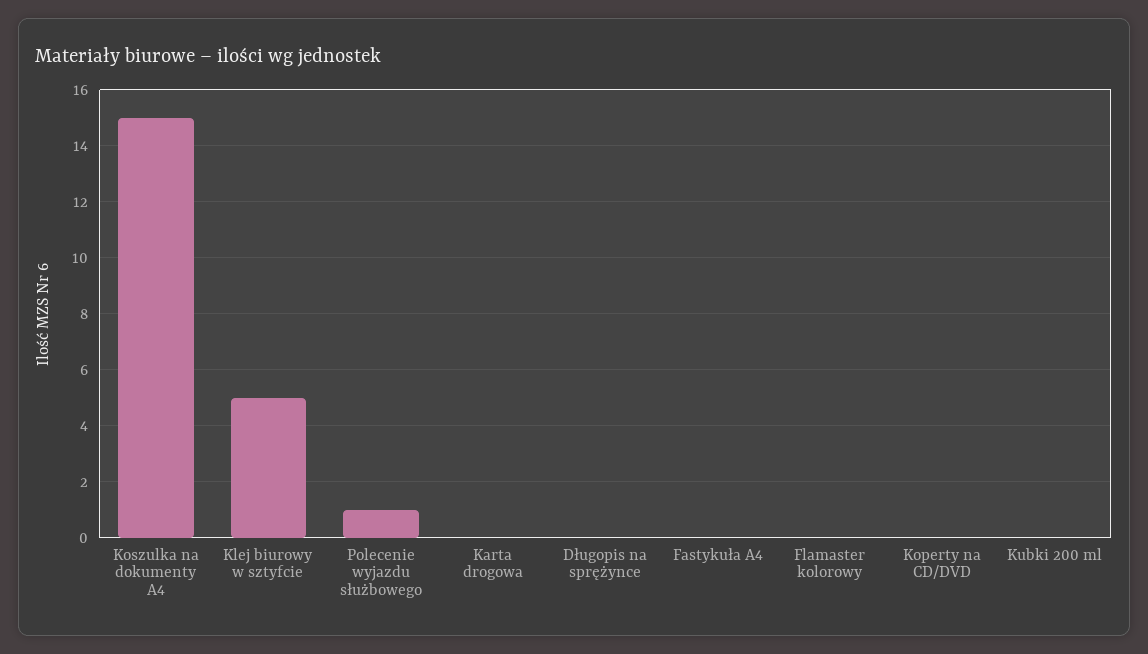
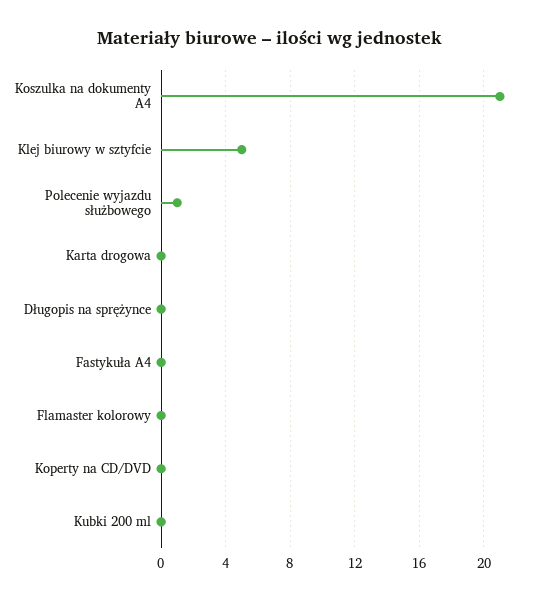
  {
-   "Koszulka na dokumenty A4": 15,
+   "Koszulka na dokumenty A4": 21,
    "Klej biurowy w sztyfcie": 5,
    "Polecenie wyjazdu służbowego": 1,
    "Karta drogowa": 0,
    "Długopis na sprężynce": 0,
    "Fastykuła A4": 0,
    "Flamaster kolorowy": 0,
    "Koperty na CD/DVD": 0,
    "Kubki 200 ml": 0
  }

